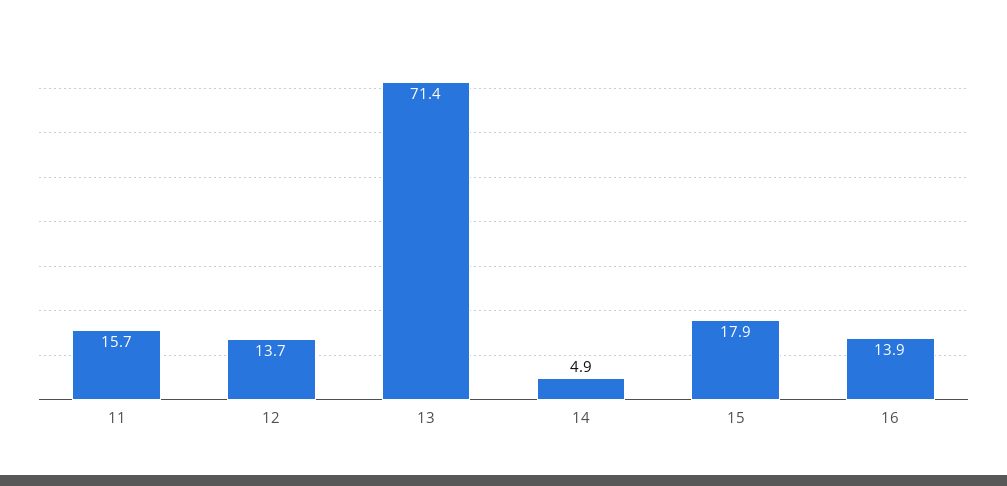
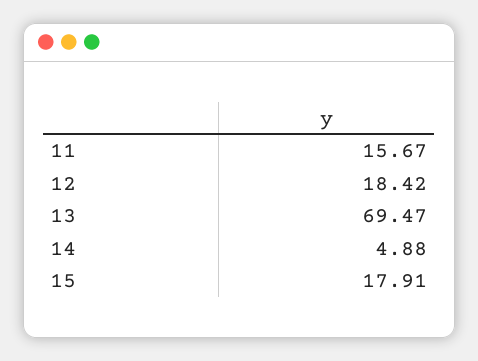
  {
    "11": 15.67,
-   "12": 13.7,
+   "12": 18.42,
-   "13": 71.4,
+   "13": 69.47,
    "14": 4.88,
-   "15": 17.91,
+   "15": 17.91
-   "16": 13.9
  }

